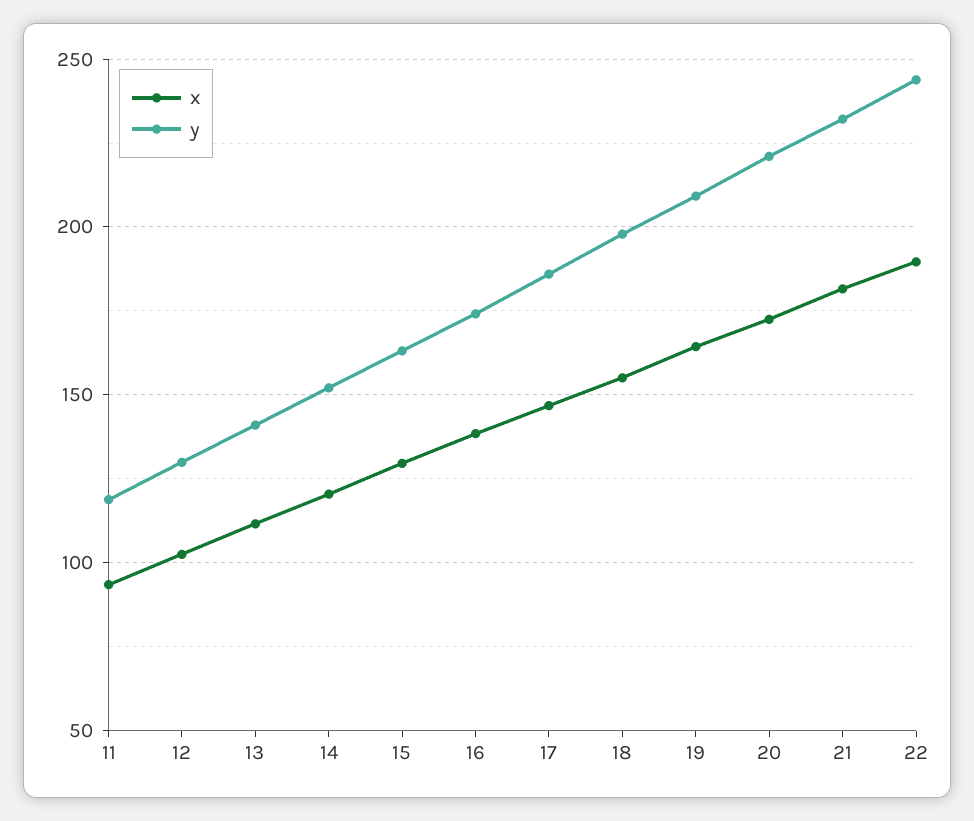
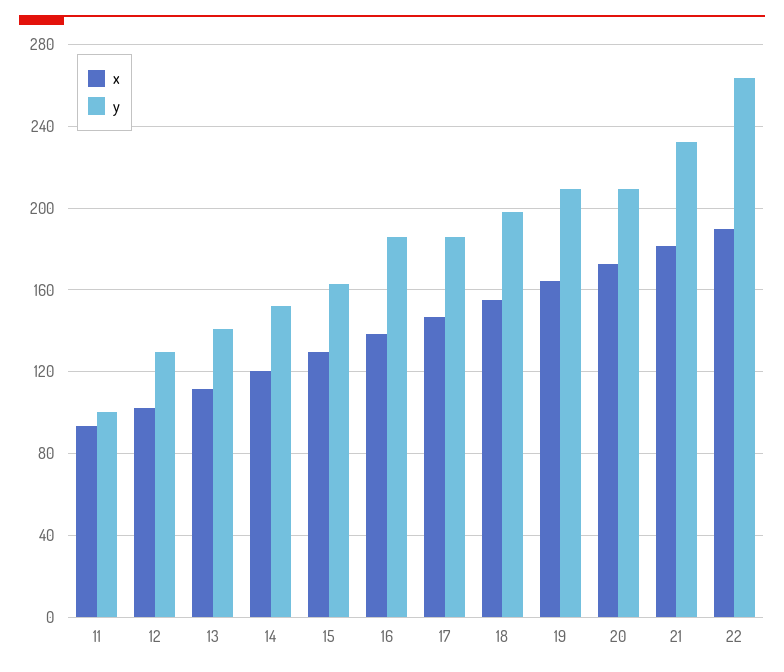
  {
    "x": {
      "11": 95,
      "12": 105,
      "13": 110,
      "14": 120,
      "15": 130,
      "16": 140,
      "17": 145,
      "18": 155,
      "19": 165,
      "20": 175,
      "21": 180,
      "22": 190
    },
    "y": {
-     "11": 120,
+     "11": 100,
      "12": 130,
      "13": 140,
      "14": 150,
      "15": 165,
-     "16": 175,
+     "16": 185,
      "17": 185,
      "18": 200,
      "19": 210,
-     "20": 220,
+     "20": 210,
      "21": 230,
-     "22": 245
+     "22": 265
    }
  }

